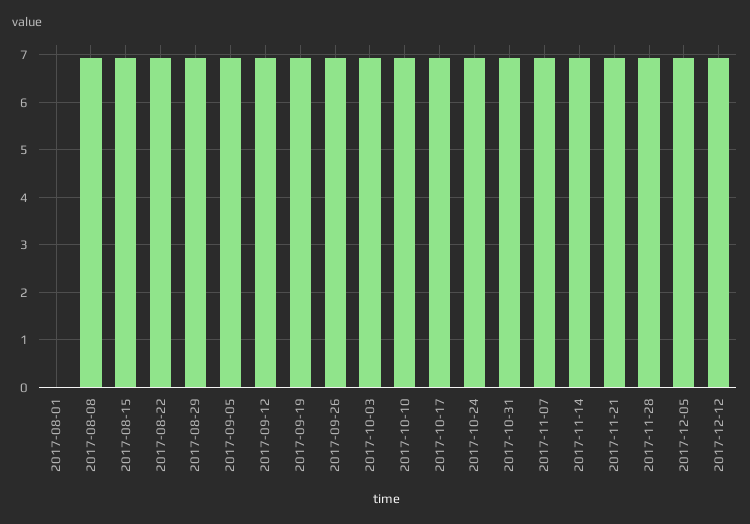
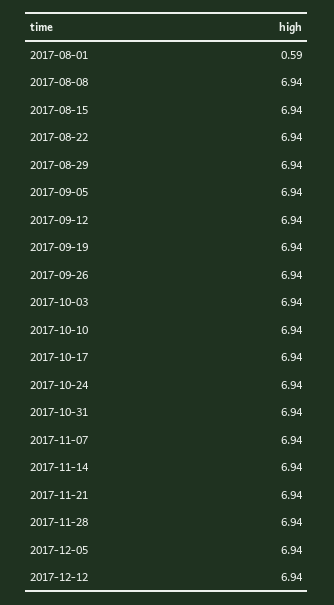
  {
-   "2017-08-01": 0,
+   "2017-08-01": 0.59,
    "2017-08-08": 6.94,
    "2017-08-15": 6.94,
    "2017-08-22": 6.94,
    "2017-08-29": 6.94,
    "2017-09-05": 6.94,
    "2017-09-12": 6.94,
    "2017-09-19": 6.94,
    "2017-09-26": 6.94,
    "2017-10-03": 6.94,
    "2017-10-10": 6.94,
    "2017-10-17": 6.94,
    "2017-10-24": 6.94,
    "2017-10-31": 6.94,
    "2017-11-07": 6.94,
    "2017-11-14": 6.94,
    "2017-11-21": 6.94,
    "2017-11-28": 6.94,
    "2017-12-05": 6.94,
    "2017-12-12": 6.94
  }

